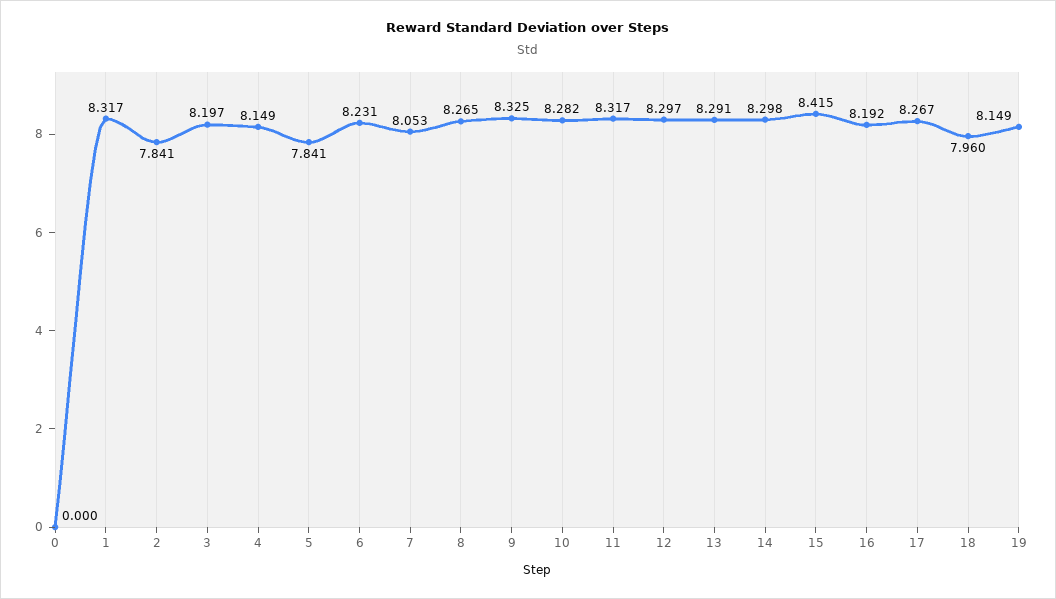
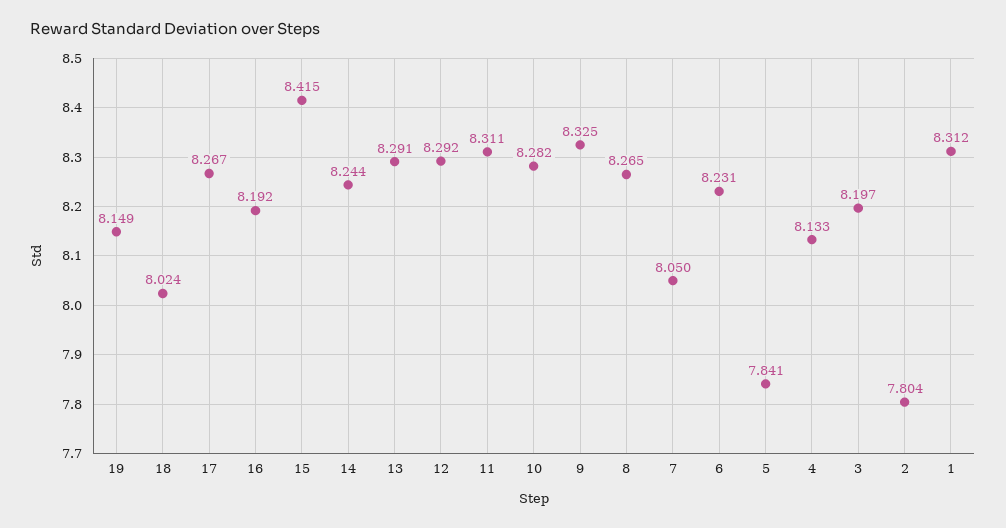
  {
-   "0": 0,
-   "1": 8.317,
+   "1": 8.312,
-   "2": 7.841,
+   "2": 7.804,
    "3": 8.197,
-   "4": 8.149,
+   "4": 8.133,
    "5": 7.841,
    "6": 8.231,
-   "7": 8.053,
+   "7": 8.05,
    "8": 8.265,
    "9": 8.325,
    "10": 8.282,
-   "11": 8.317,
+   "11": 8.311,
-   "12": 8.297,
+   "12": 8.292,
    "13": 8.291,
-   "14": 8.298,
+   "14": 8.244,
    "15": 8.415,
    "16": 8.192,
    "17": 8.267,
-   "18": 7.96,
+   "18": 8.024,
    "19": 8.149
  }

